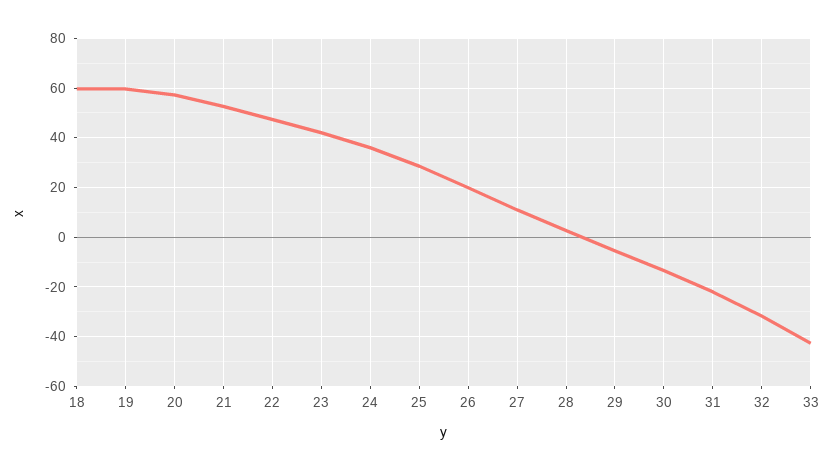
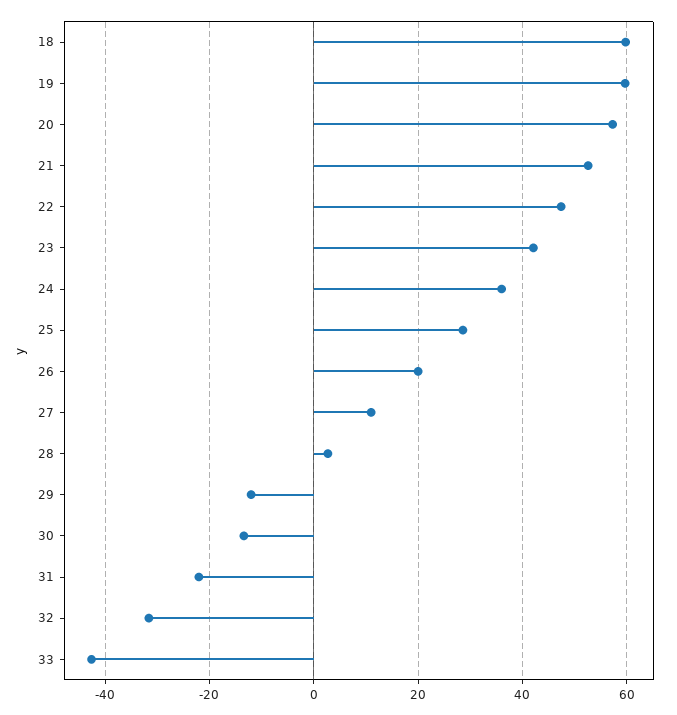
  {
    "18": 60,
    "19": 60,
    "20": 58,
    "21": 52,
    "22": 48,
    "23": 42,
    "24": 36,
    "25": 28,
    "26": 20,
    "27": 12,
    "28": 2,
-   "29": -5,
+   "29": -12,
    "30": -14,
    "31": -22,
    "32": -32,
    "33": -42
  }

